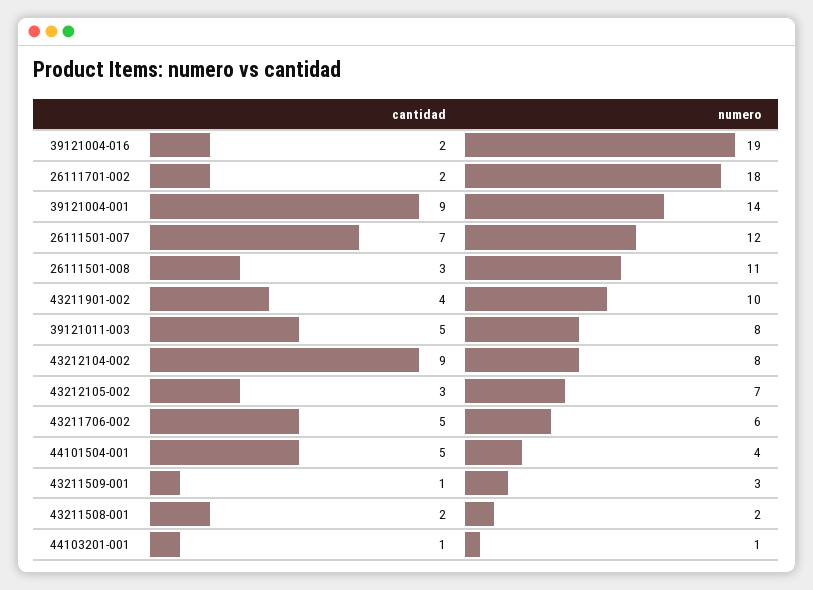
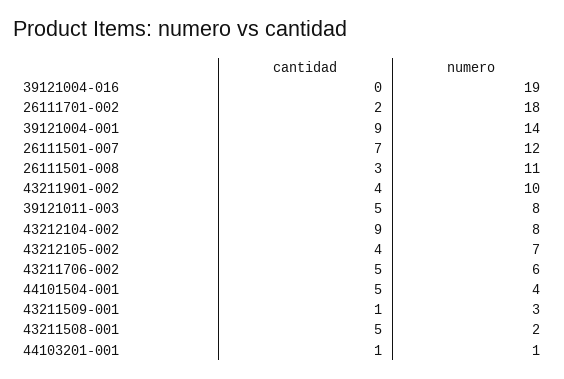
  {
    "cantidad": {
-     "39121004-016": 2,
+     "39121004-016": 0,
      "26111701-002": 2,
      "39121004-001": 9,
      "26111501-007": 7,
      "26111501-008": 3,
      "43211901-002": 4,
      "39121011-003": 5,
      "43212104-002": 9,
-     "43212105-002": 3,
+     "43212105-002": 4,
      "43211706-002": 5,
      "44101504-001": 5,
      "43211509-001": 1,
-     "43211508-001": 2,
+     "43211508-001": 5,
      "44103201-001": 1
    },
    "numero": {
      "39121004-016": 19,
      "26111701-002": 18,
      "39121004-001": 14,
      "26111501-007": 12,
      "26111501-008": 11,
      "43211901-002": 10,
      "39121011-003": 8,
      "43212104-002": 8,
      "43212105-002": 7,
      "43211706-002": 6,
      "44101504-001": 4,
      "43211509-001": 3,
      "43211508-001": 2,
      "44103201-001": 1
    }
  }

